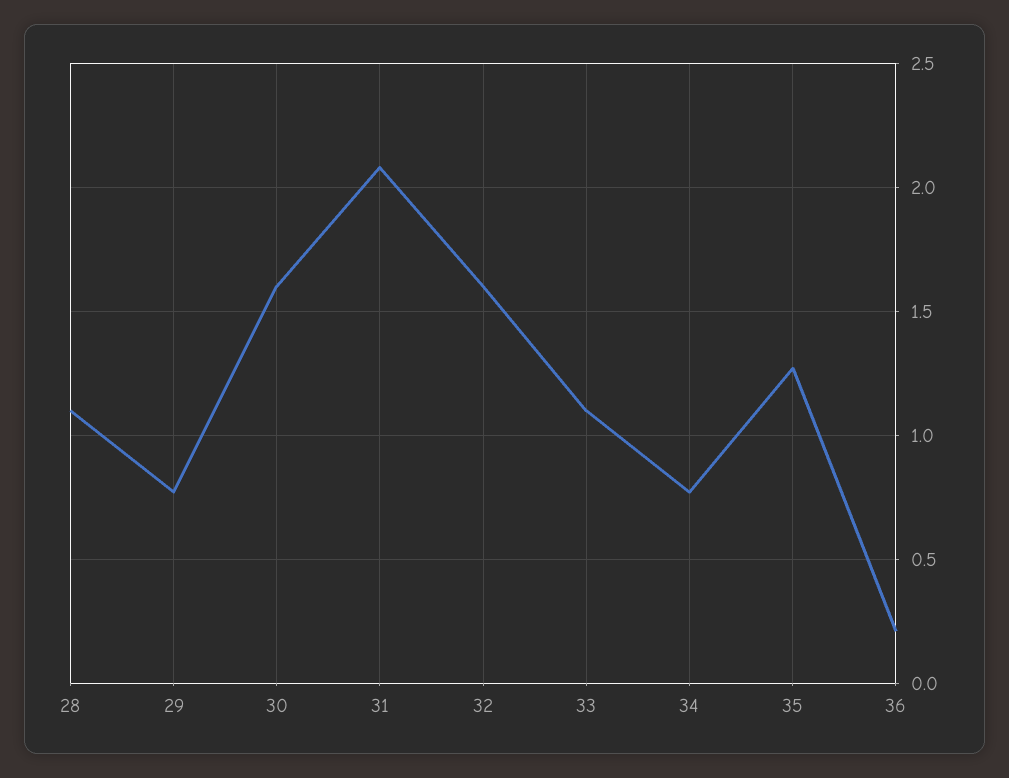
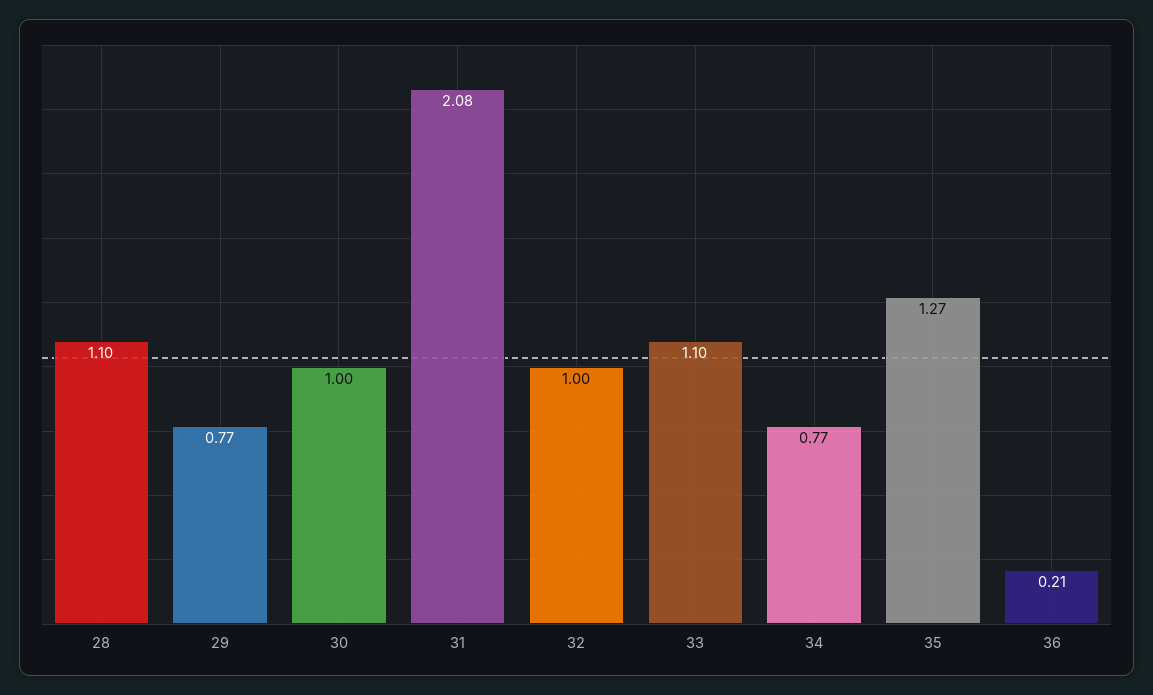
  {
    "28": 1.1,
    "29": 0.77,
-   "30": 1.6,
+   "30": 1,
    "31": 2.08,
-   "32": 1.6,
+   "32": 1,
    "33": 1.1,
    "34": 0.77,
    "35": 1.27,
    "36": 0.21
  }

